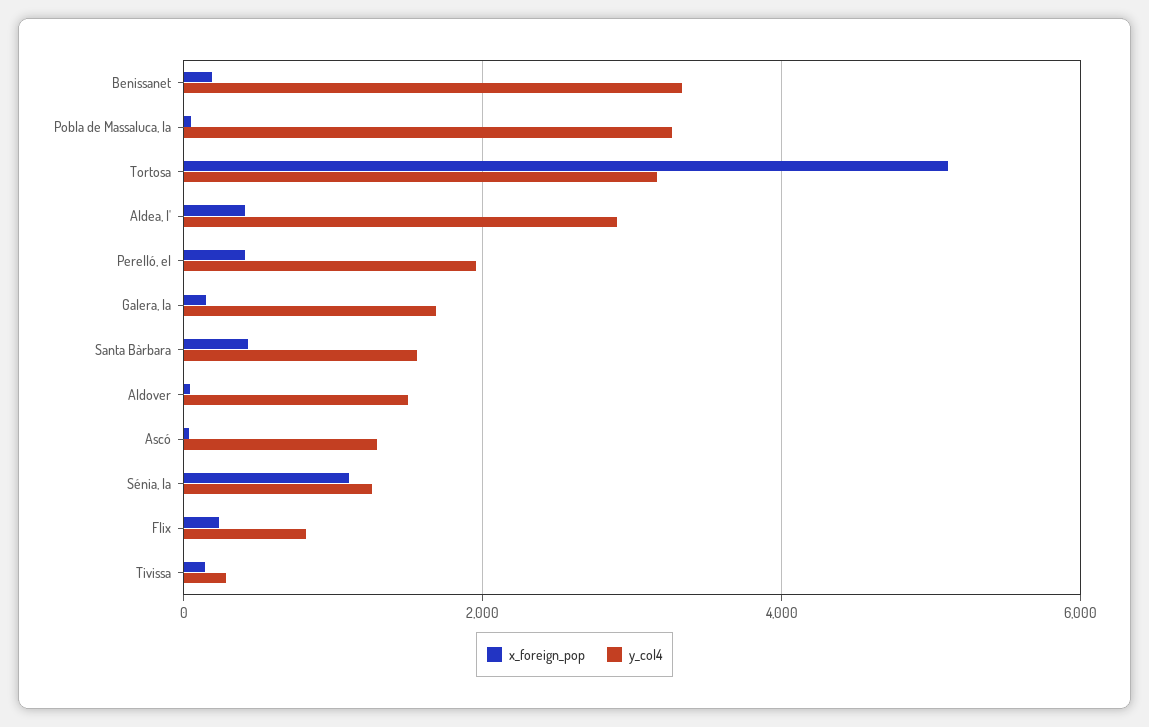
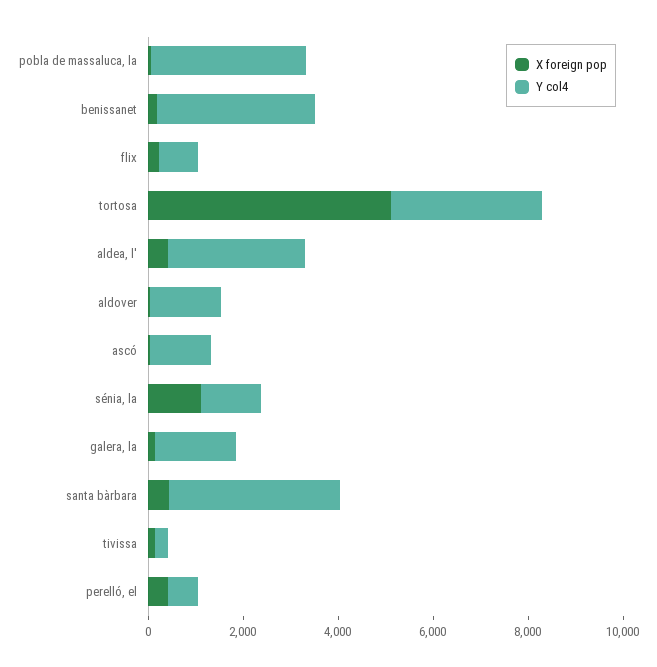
  {
    "x_foreign_pop": {
      "Benissanet": 200,
      "Pobla de Massaluca, la": 0,
      "Tortosa": 5200,
      "Aldea, l'": 400,
      "Perelló, el": 400,
      "Galera, la": 200,
      "Santa Bàrbara": 400,
      "Aldover": 0,
      "Ascó": 0,
      "Sénia, la": 1200,
      "Flix": 200,
      "Tivissa": 200
    },
    "y_col4": {
      "Benissanet": 3400,
      "Pobla de Massaluca, la": 3200,
      "Tortosa": 3200,
      "Aldea, l'": 2800,
-     "Perelló, el": 2000,
+     "Perelló, el": 500,
      "Galera, la": 1600,
-     "Santa Bàrbara": 1600,
+     "Santa Bàrbara": 3500,
      "Aldover": 1600,
      "Ascó": 1200,
      "Sénia, la": 1200,
      "Flix": 800,
      "Tivissa": 200
    }
  }

